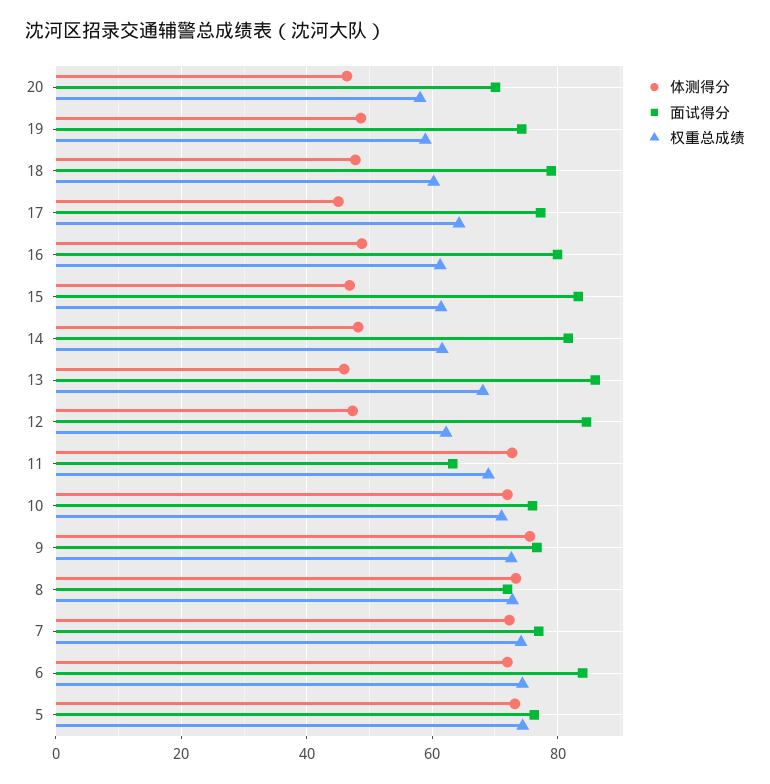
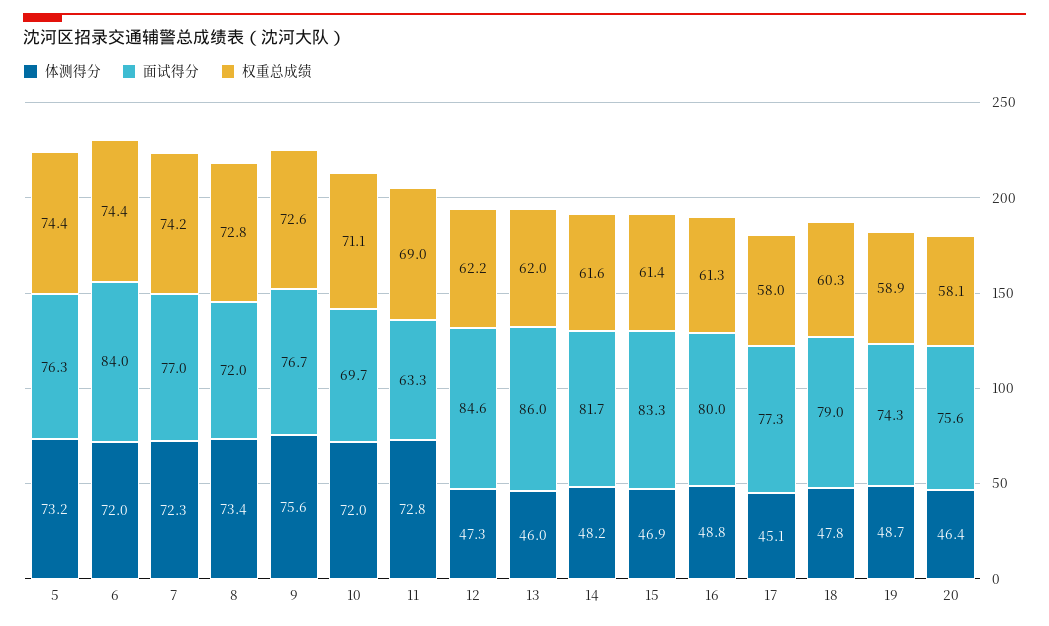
  {
    "体测得分": {
      "20": 46.4,
      "19": 48.7,
      "18": 47.8,
      "17": 45.1,
      "16": 48.8,
      "15": 46.9,
      "14": 48.2,
      "13": 46,
      "12": 47.3,
      "11": 72.8,
      "10": 72,
      "9": 75.6,
      "8": 73.4,
      "7": 72.3,
      "6": 72,
      "5": 73.2
    },
    "面试得分": {
-     "20": 70,
+     "20": 75.6,
      "19": 74.3,
      "18": 79,
      "17": 77.3,
      "16": 80,
      "15": 83.3,
      "14": 81.7,
      "13": 86,
      "12": 84.6,
      "11": 63.3,
-     "10": 76,
+     "10": 69.7,
      "9": 76.7,
      "8": 72,
      "7": 77,
      "6": 84,
      "5": 76.3
    },
    "权重总成绩": {
      "20": 58.1,
      "19": 58.9,
      "18": 60.3,
-     "17": 64,
+     "17": 58,
      "16": 61.3,
      "15": 61.4,
      "14": 61.6,
-     "13": 68,
+     "13": 62,
      "12": 62.2,
      "11": 69,
      "10": 71.1,
      "9": 72.6,
      "8": 72.8,
      "7": 74.2,
      "6": 74.4,
      "5": 74.4
    }
  }

